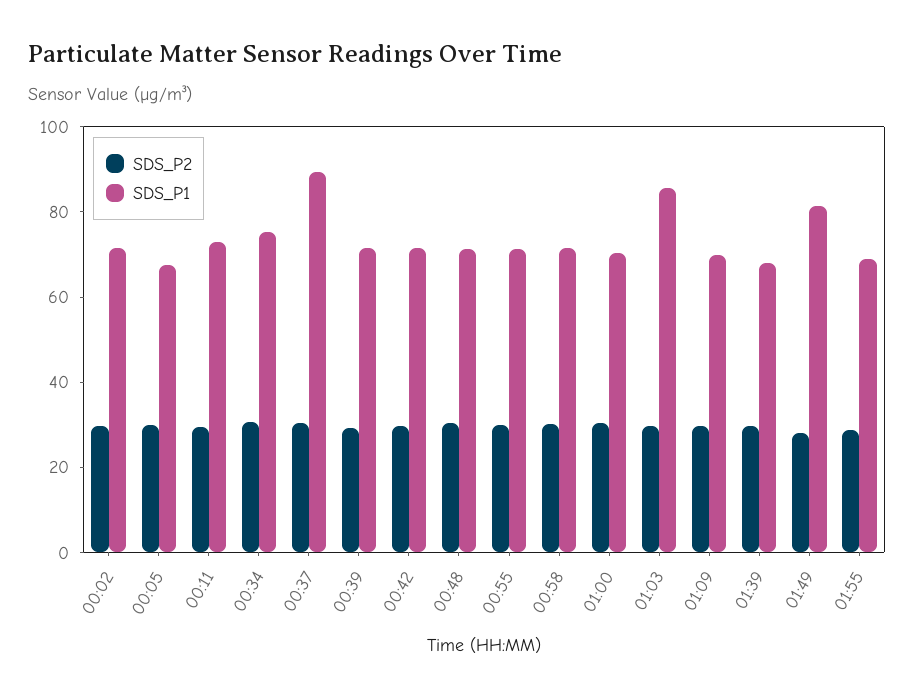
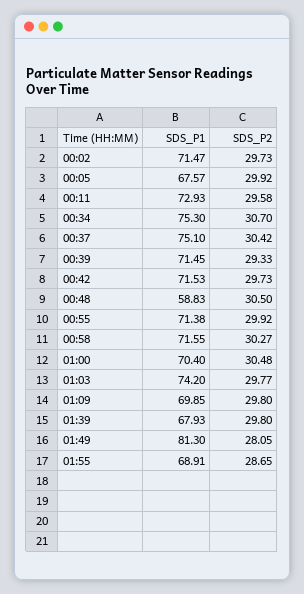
  {
    "SDS_P2": {
      "00:02": 29.73,
      "00:05": 29.92,
      "00:11": 29.58,
      "00:34": 30.7,
      "00:37": 30.42,
      "00:39": 29.33,
      "00:42": 29.73,
      "00:48": 30.5,
      "00:55": 29.92,
      "00:58": 30.27,
      "01:00": 30.48,
      "01:03": 29.77,
      "01:09": 29.8,
      "01:39": 29.8,
      "01:49": 28.05,
      "01:55": 28.65
    },
    "SDS_P1": {
      "00:02": 71.47,
      "00:05": 67.57,
      "00:11": 72.93,
      "00:34": 75.3,
-     "00:37": 90,
+     "00:37": 75.1,
      "00:39": 71.45,
      "00:42": 71.53,
-     "00:48": 70,
+     "00:48": 58.83,
      "00:55": 71.38,
      "00:58": 71.55,
      "01:00": 70.4,
-     "01:03": 85,
+     "01:03": 74.2,
      "01:09": 69.85,
      "01:39": 67.93,
      "01:49": 81.3,
      "01:55": 68.91
    }
  }

